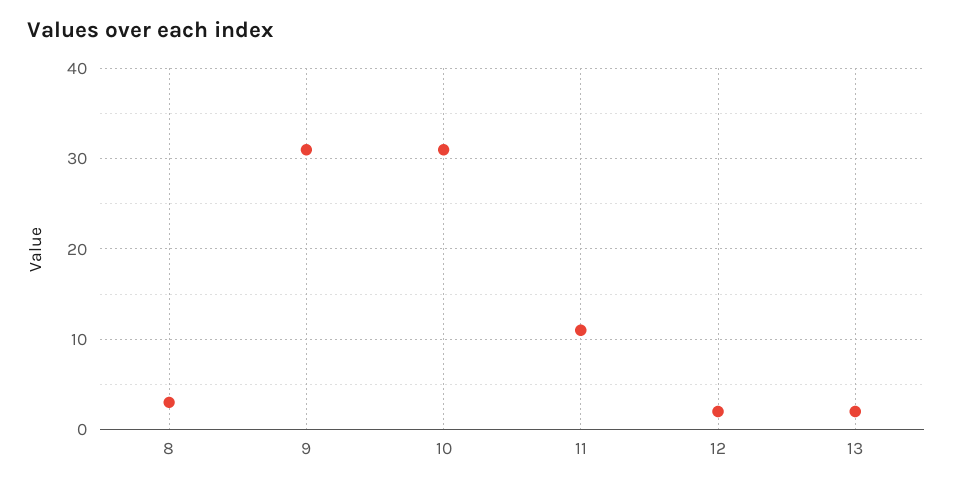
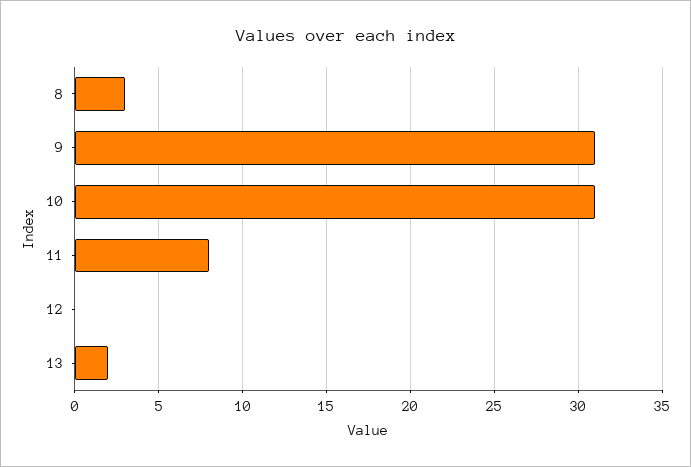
  {
    "8": 3,
    "9": 31,
    "10": 31,
-   "11": 11,
+   "11": 8,
-   "12": 2,
+   "12": 0,
    "13": 2
  }

